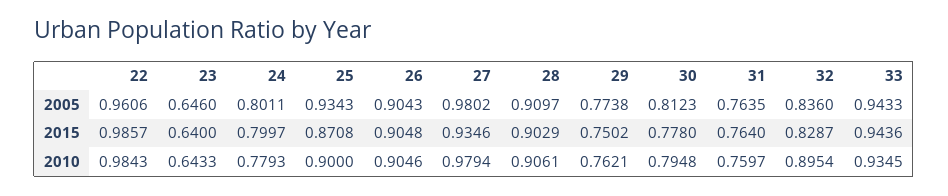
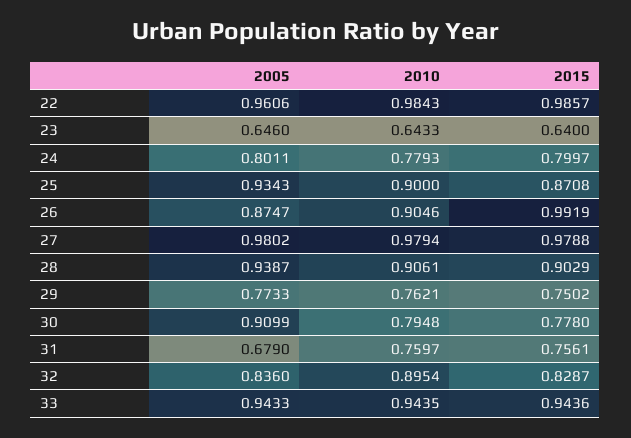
  {
    "22": {
      "2005": 0.9606,
      "2015": 0.9857,
      "2010": 0.9843
    },
    "23": {
      "2005": 0.646,
      "2015": 0.64,
      "2010": 0.6433
    },
    "24": {
      "2005": 0.8011,
      "2015": 0.7997,
      "2010": 0.7793
    },
    "25": {
      "2005": 0.9343,
      "2015": 0.8708,
      "2010": 0.9
    },
    "26": {
-     "2005": 0.9043,
+     "2005": 0.8747,
-     "2015": 0.9048,
+     "2015": 0.9919,
      "2010": 0.9046
    },
    "27": {
      "2005": 0.9802,
-     "2015": 0.9346,
+     "2015": 0.9788,
      "2010": 0.9794
    },
    "28": {
-     "2005": 0.9097,
+     "2005": 0.9387,
      "2015": 0.9029,
      "2010": 0.9061
    },
    "29": {
-     "2005": 0.7738,
+     "2005": 0.7733,
      "2015": 0.7502,
      "2010": 0.7621
    },
    "30": {
-     "2005": 0.8123,
+     "2005": 0.9099,
      "2015": 0.778,
      "2010": 0.7948
    },
    "31": {
-     "2005": 0.7635,
+     "2005": 0.679,
-     "2015": 0.764,
+     "2015": 0.7561,
      "2010": 0.7597
    },
    "32": {
      "2005": 0.836,
      "2015": 0.8287,
      "2010": 0.8954
    },
    "33": {
      "2005": 0.9433,
      "2015": 0.9436,
-     "2010": 0.9345
+     "2010": 0.9435
    }
  }

